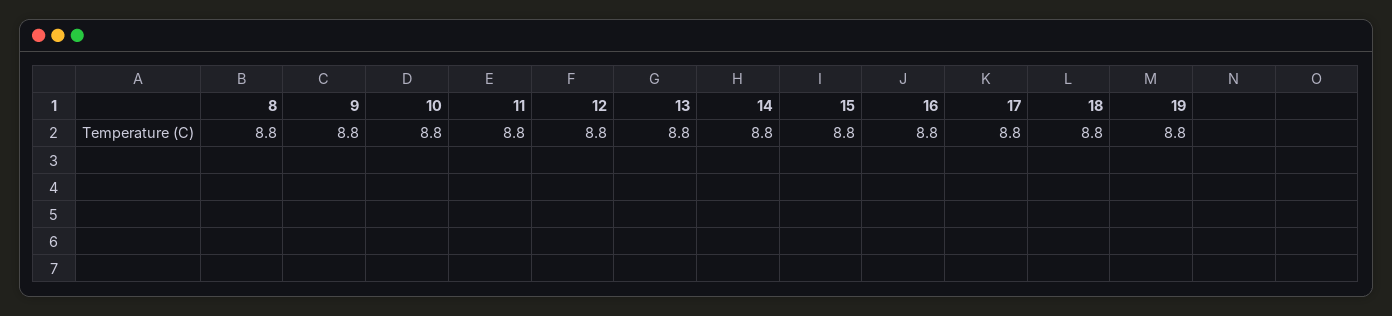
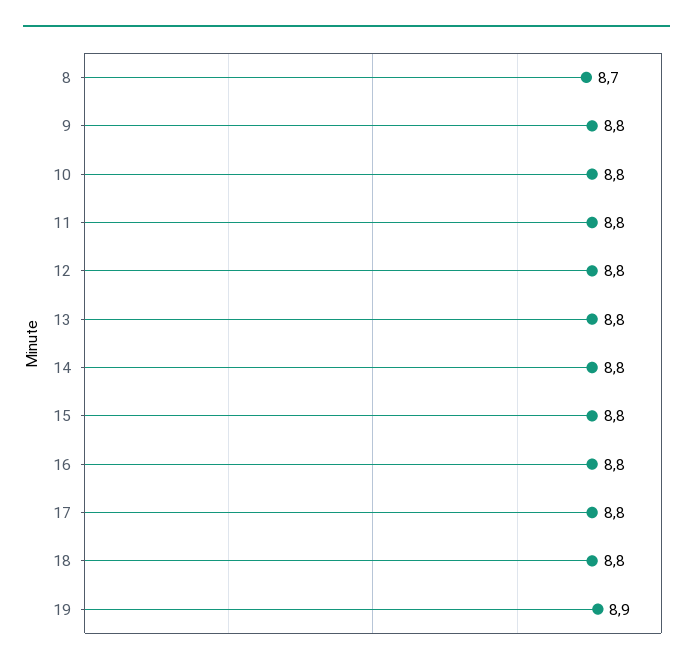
  {
-   "8": 8.8,
+   "8": 8.7,
    "9": 8.8,
    "10": 8.8,
    "11": 8.8,
    "12": 8.8,
    "13": 8.8,
    "14": 8.8,
    "15": 8.8,
    "16": 8.8,
    "17": 8.8,
    "18": 8.8,
-   "19": 8.8
+   "19": 8.9
  }

